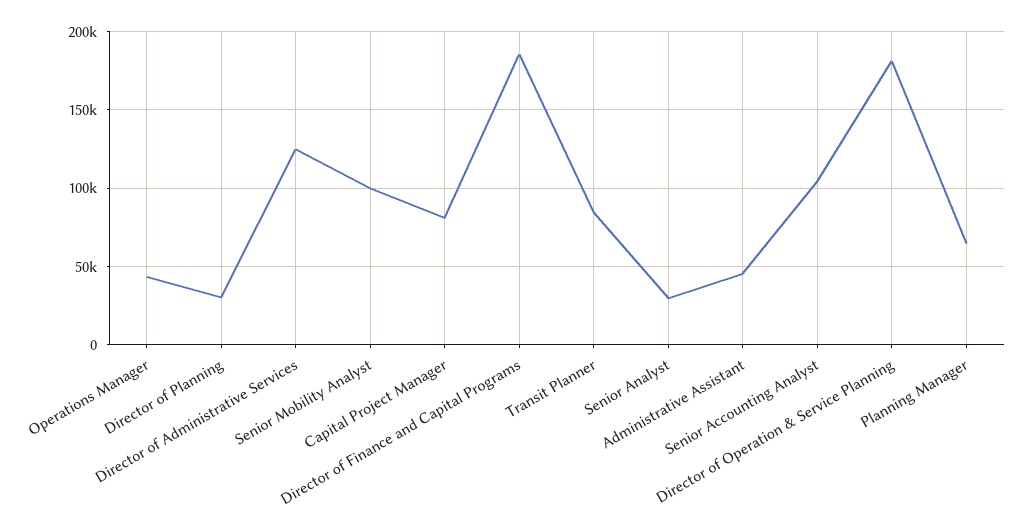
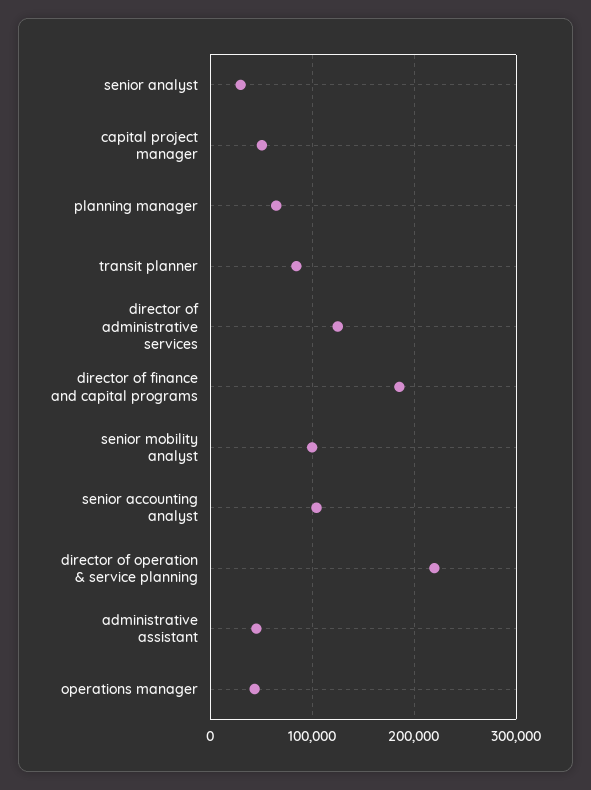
  {
    "Operations Manager": 45000,
-   "Director of Planning": 30000,
    "Director of Administrative Services": 125000,
    "Senior Mobility Analyst": 100000,
-   "Capital Project Manager": 80000,
+   "Capital Project Manager": 50000,
    "Director of Finance and Capital Programs": 185000,
    "Transit Planner": 85000,
    "Senior Analyst": 30000,
    "Administrative Assistant": 45000,
    "Senior Accounting Analyst": 105000,
-   "Director of Operation & Service Planning": 180000,
+   "Director of Operation & Service Planning": 220000,
    "Planning Manager": 65000
  }

